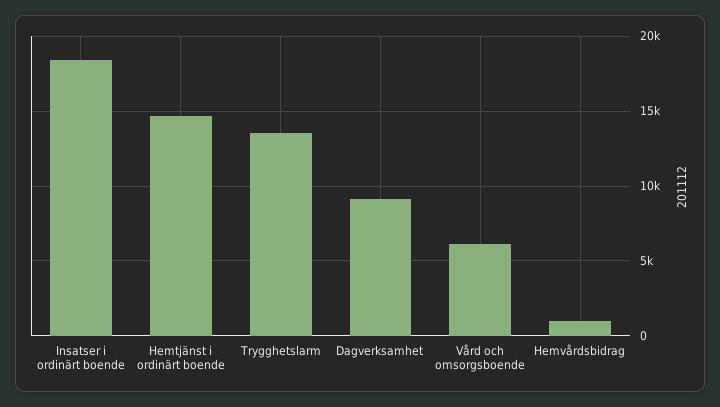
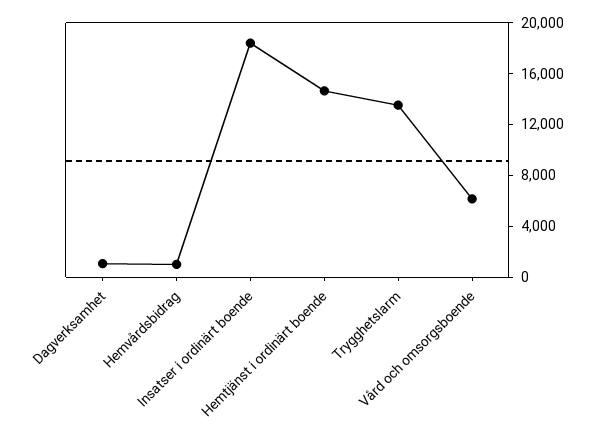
  {
    "Insatser i ordinärt boende": 18500,
    "Hemtjänst i ordinärt boende": 14500,
    "Trygghetslarm": 13500,
-   "Dagverksamhet": 9000,
+   "Dagverksamhet": 1000,
    "Vård och omsorgsboende": 6000,
    "Hemvårdsbidrag": 1000
  }

